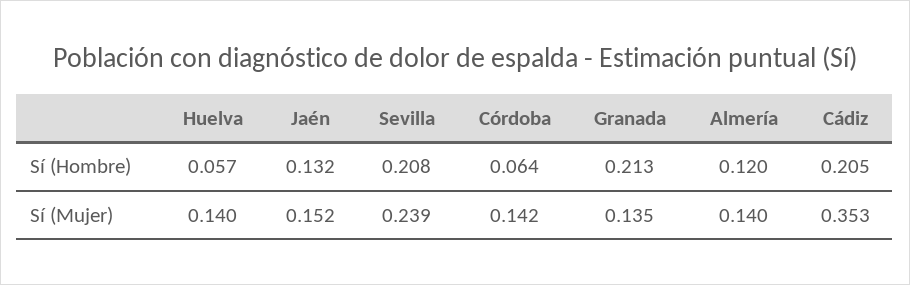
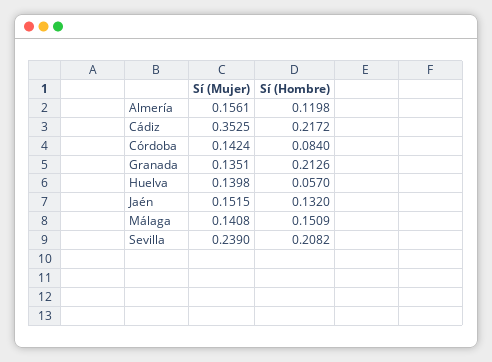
  {
    "Huelva": {
      "Sí (Hombre)": 0.057,
      "Sí (Mujer)": 0.1398
    },
    "Jaén": {
      "Sí (Hombre)": 0.132,
      "Sí (Mujer)": 0.1515
    },
    "Sevilla": {
      "Sí (Hombre)": 0.2082,
      "Sí (Mujer)": 0.239
    },
    "Córdoba": {
-     "Sí (Hombre)": 0.064,
+     "Sí (Hombre)": 0.084,
      "Sí (Mujer)": 0.1424
    },
    "Granada": {
      "Sí (Hombre)": 0.2126,
      "Sí (Mujer)": 0.1351
    },
    "Almería": {
      "Sí (Hombre)": 0.1198,
-     "Sí (Mujer)": 0.14
+     "Sí (Mujer)": 0.1561
    },
    "Cádiz": {
-     "Sí (Hombre)": 0.205,
+     "Sí (Hombre)": 0.2172,
      "Sí (Mujer)": 0.3525
-   }
+   },
+   "Málaga": {
+     "Sí (Mujer)": 0.1408,
+     "Sí (Hombre)": 0.1509
+   }
  }

